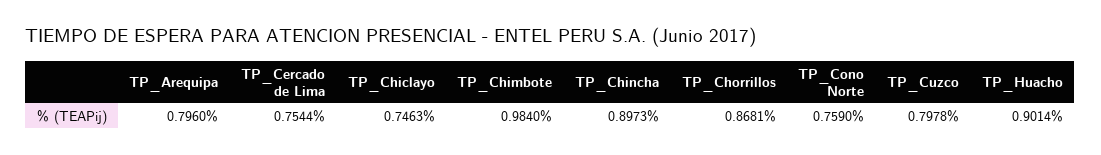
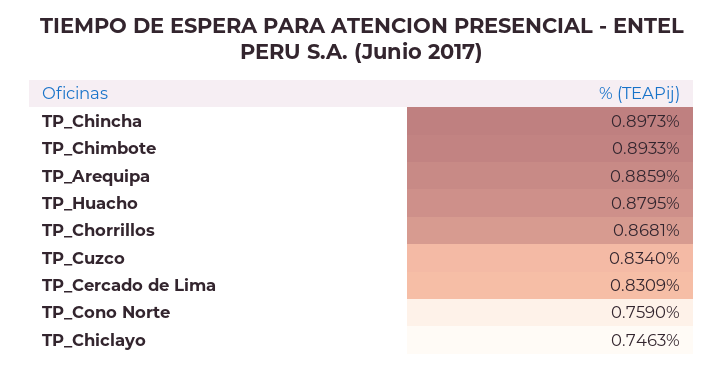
  {
-   "TP_Arequipa": 0.796,
+   "TP_Arequipa": 0.8859,
-   "TP_Cercado de Lima": 0.7544,
+   "TP_Cercado de Lima": 0.8309,
    "TP_Chiclayo": 0.7463,
-   "TP_Chimbote": 0.984,
+   "TP_Chimbote": 0.8933,
    "TP_Chincha": 0.8973,
    "TP_Chorrillos": 0.8681,
    "TP_Cono Norte": 0.759,
-   "TP_Cuzco": 0.7978,
+   "TP_Cuzco": 0.834,
-   "TP_Huacho": 0.9014
+   "TP_Huacho": 0.8795
  }

